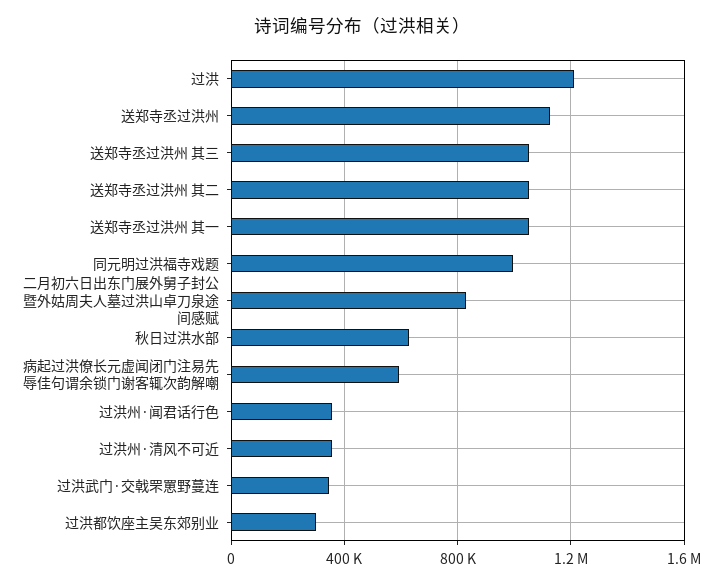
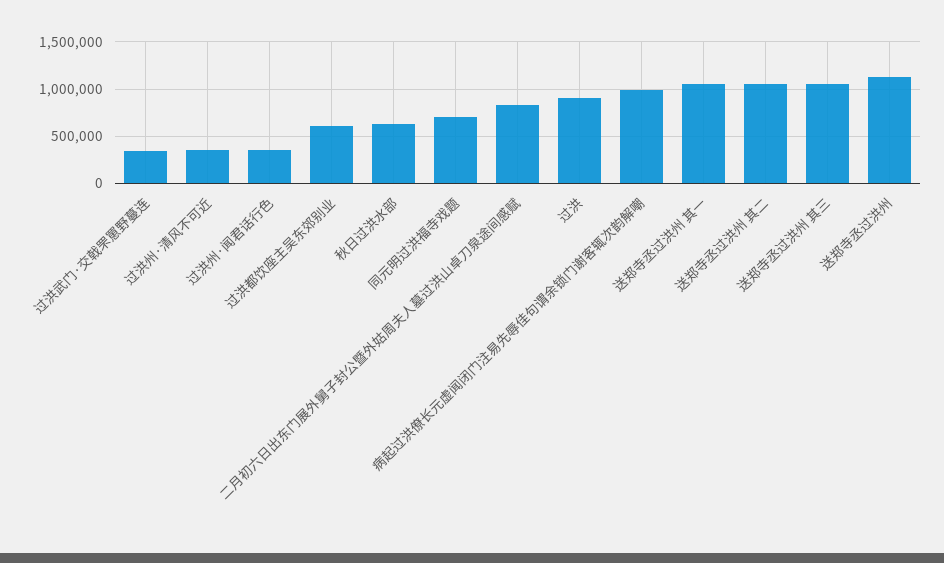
  {
-   "过洪": 1200000,
+   "过洪": 900000,
    "送郑寺丞过洪州": 1150000,
    "送郑寺丞过洪州 其三": 1050000,
    "送郑寺丞过洪州 其二": 1050000,
    "送郑寺丞过洪州 其一": 1050000,
-   "同元明过洪福寺戏题": 1000000,
+   "同元明过洪福寺戏题": 700000,
    "二月初六日出东门展外舅子封公暨外姑周夫人墓过洪山卓刀泉途间感赋": 850000,
    "秋日过洪水部": 650000,
-   "病起过洪僚长元虚闻闭门注易先辱佳句谓余锁门谢客辄次韵解嘲": 600000,
+   "病起过洪僚长元虚闻闭门注易先辱佳句谓余锁门谢客辄次韵解嘲": 1000000,
    "过洪州·闻君话行色": 350000,
    "过洪州·清风不可近": 350000,
    "过洪武门·交戟罘罳野蔓连": 350000,
-   "过洪都饮座主吴东郊别业": 300000
+   "过洪都饮座主吴东郊别业": 600000
  }

